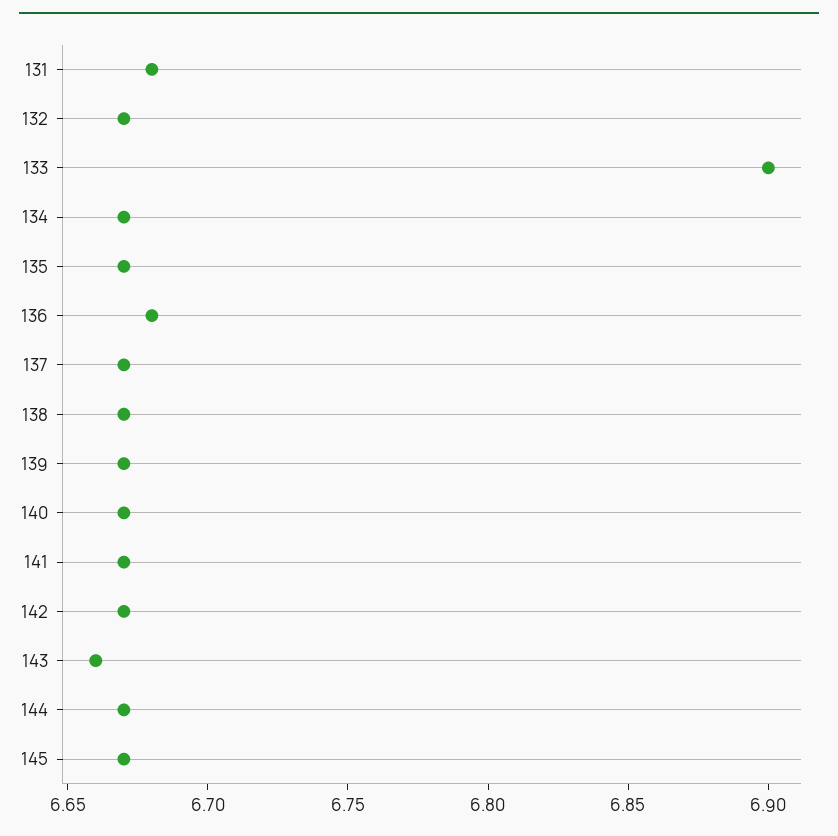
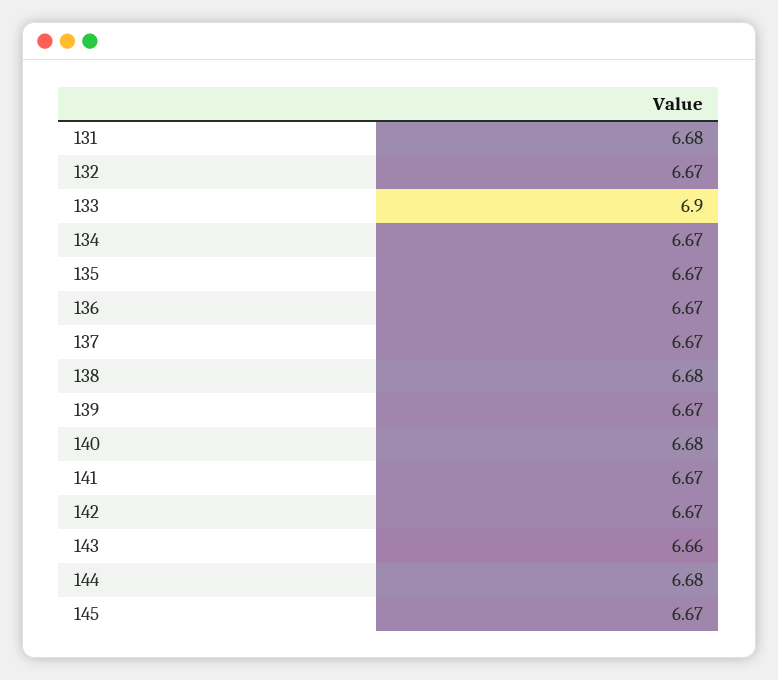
  {
    "131": 6.68,
    "132": 6.67,
    "133": 6.9,
    "134": 6.67,
    "135": 6.67,
-   "136": 6.68,
+   "136": 6.67,
    "137": 6.67,
-   "138": 6.67,
+   "138": 6.68,
    "139": 6.67,
-   "140": 6.67,
+   "140": 6.68,
    "141": 6.67,
    "142": 6.67,
    "143": 6.66,
-   "144": 6.67,
+   "144": 6.68,
    "145": 6.67
  }

